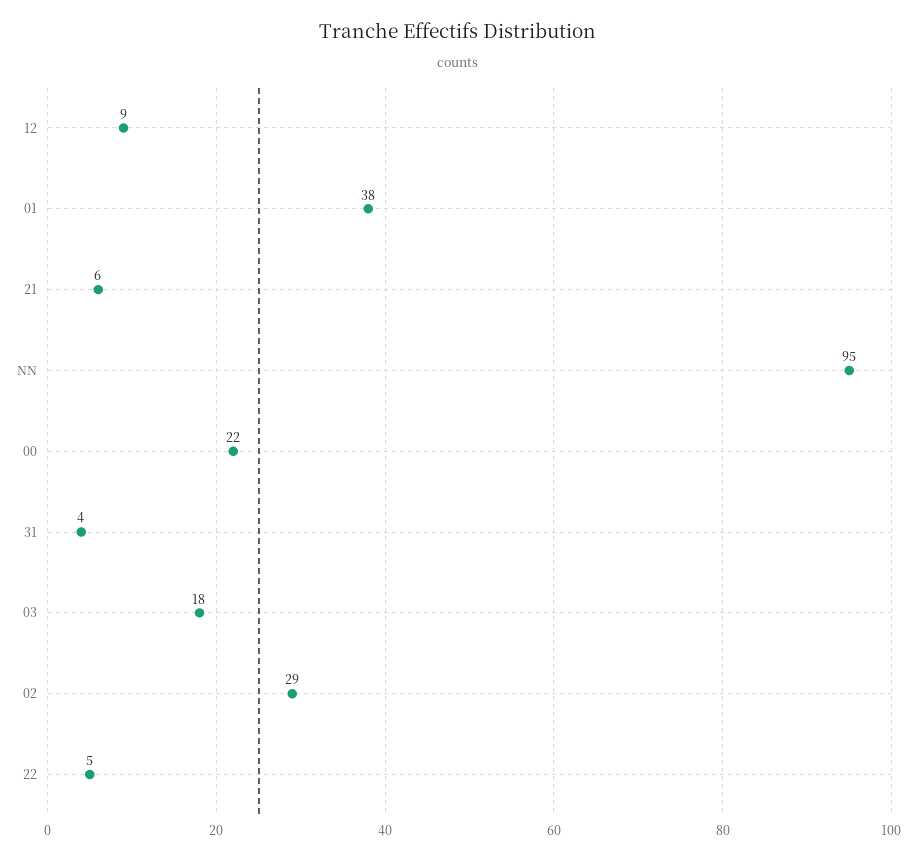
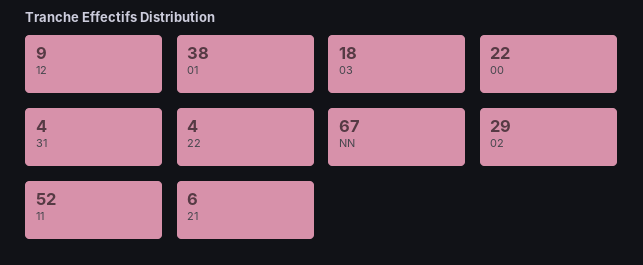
  {
    "12": 9,
    "01": 38,
    "21": 6,
-   "NN": 95,
+   "NN": 67,
    "00": 22,
    "31": 4,
    "03": 18,
    "02": 29,
-   "22": 5
+   "22": 4,
+   "11": 52
  }

